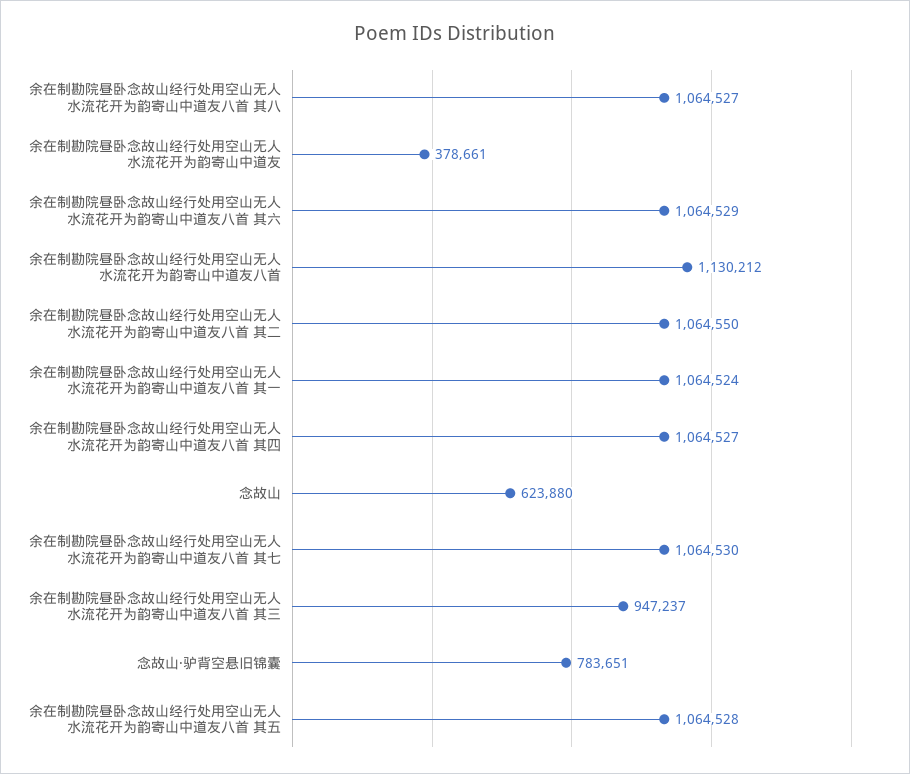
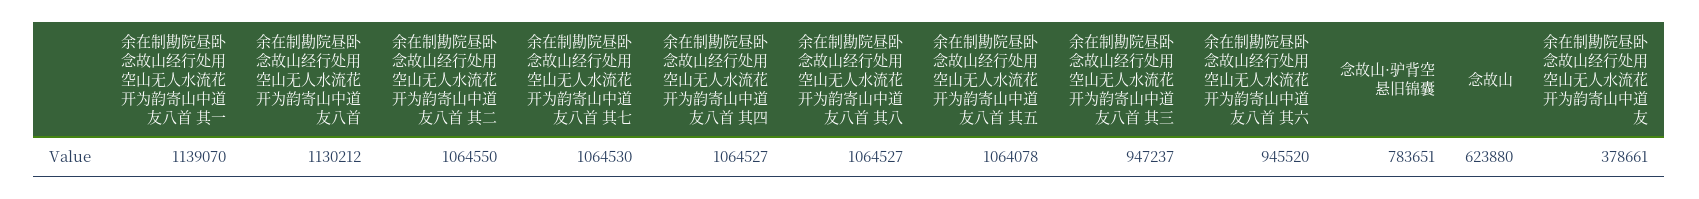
  {
    "余在制勘院昼卧念故山经行处用空山无人水流花开为韵寄山中道友八首 其八": 1064527,
    "余在制勘院昼卧念故山经行处用空山无人水流花开为韵寄山中道友": 378661,
-   "余在制勘院昼卧念故山经行处用空山无人水流花开为韵寄山中道友八首 其六": 1064529,
+   "余在制勘院昼卧念故山经行处用空山无人水流花开为韵寄山中道友八首 其六": 945520,
    "余在制勘院昼卧念故山经行处用空山无人水流花开为韵寄山中道友八首": 1130212,
    "余在制勘院昼卧念故山经行处用空山无人水流花开为韵寄山中道友八首 其二": 1064550,
-   "余在制勘院昼卧念故山经行处用空山无人水流花开为韵寄山中道友八首 其一": 1064524,
+   "余在制勘院昼卧念故山经行处用空山无人水流花开为韵寄山中道友八首 其一": 1139070,
    "余在制勘院昼卧念故山经行处用空山无人水流花开为韵寄山中道友八首 其四": 1064527,
    "念故山": 623880,
    "余在制勘院昼卧念故山经行处用空山无人水流花开为韵寄山中道友八首 其七": 1064530,
    "余在制勘院昼卧念故山经行处用空山无人水流花开为韵寄山中道友八首 其三": 947237,
    "念故山·驴背空悬旧锦囊": 783651,
-   "余在制勘院昼卧念故山经行处用空山无人水流花开为韵寄山中道友八首 其五": 1064528
+   "余在制勘院昼卧念故山经行处用空山无人水流花开为韵寄山中道友八首 其五": 1064078
  }

